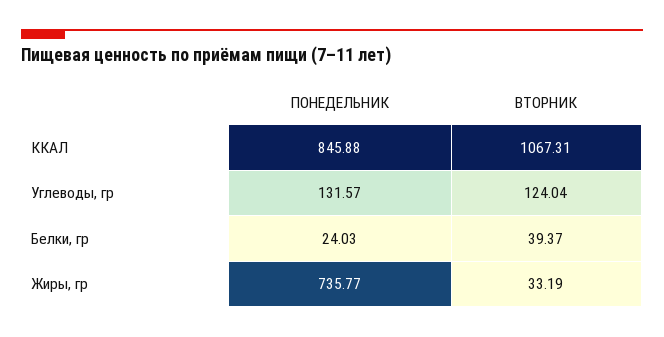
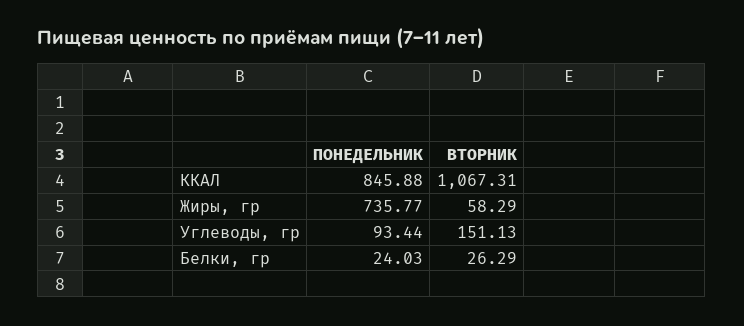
  {
    "ПОНЕДЕЛЬНИК": {
      "ККАЛ": 845.88,
-     "Углеводы, гр": 131.57,
+     "Углеводы, гр": 93.44,
      "Белки, гр": 24.03,
      "Жиры, гр": 735.77
    },
    "ВТОРНИК": {
      "ККАЛ": 1067.31,
-     "Углеводы, гр": 124.04,
+     "Углеводы, гр": 151.13,
-     "Белки, гр": 39.37,
+     "Белки, гр": 26.29,
-     "Жиры, гр": 33.19
+     "Жиры, гр": 58.29
    }
  }

